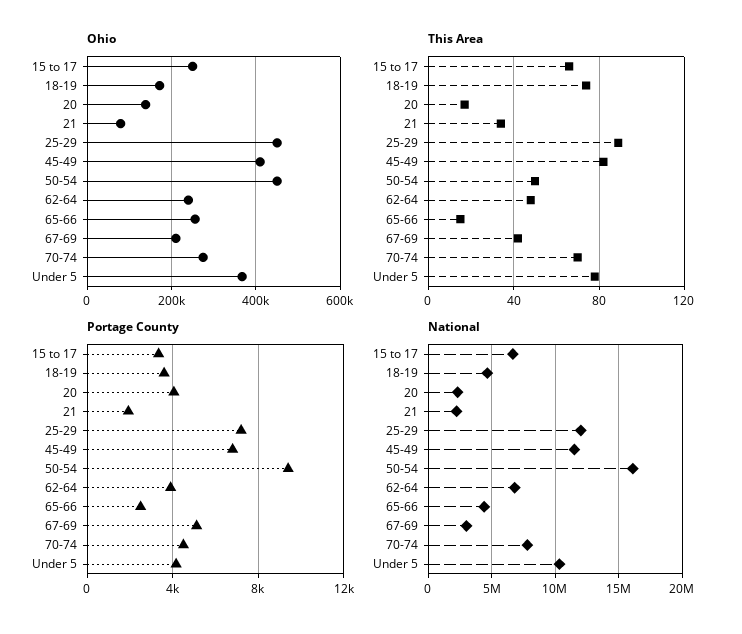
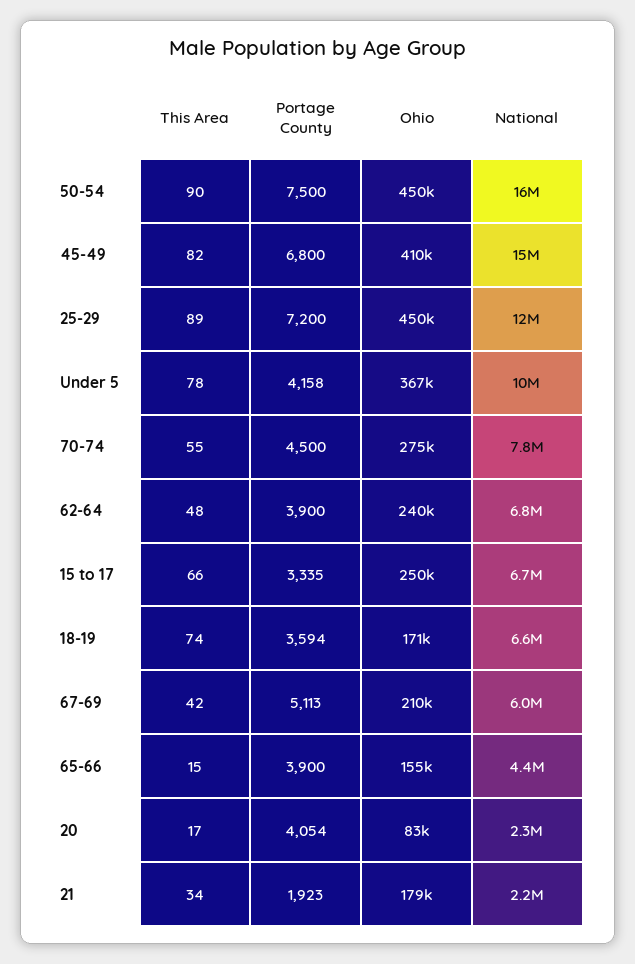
  {
    "Ohio": {
      "15 to 17": 250000,
      "18-19": 171000,
-     "20": 140000,
+     "20": 83000,
-     "21": 80000,
+     "21": 179000,
      "25-29": 450000,
      "45-49": 410000,
      "50-54": 450000,
      "62-64": 240000,
-     "65-66": 260000,
+     "65-66": 155000,
      "67-69": 210000,
      "70-74": 275000,
      "Under 5": 367000
    },
    "This Area": {
      "15 to 17": 66,
      "18-19": 74,
      "20": 17,
      "21": 34,
      "25-29": 89,
      "45-49": 82,
-     "50-54": 50,
+     "50-54": 90,
      "62-64": 48,
      "65-66": 15,
      "67-69": 42,
-     "70-74": 70,
+     "70-74": 55,
      "Under 5": 78
    },
    "Portage County": {
      "15 to 17": 3335,
      "18-19": 3594,
      "20": 4054,
      "21": 1923,
      "25-29": 7200,
      "45-49": 6800,
-     "50-54": 9500,
+     "50-54": 7500,
      "62-64": 3900,
-     "65-66": 2500,
+     "65-66": 3900,
      "67-69": 5113,
      "70-74": 4500,
      "Under 5": 4158
    },
    "National": {
      "15 to 17": 6700000,
-     "18-19": 4500000,
+     "18-19": 6600000,
      "20": 2300000,
      "21": 2200000,
      "25-29": 12000000,
-     "45-49": 11500000,
+     "45-49": 15000000,
      "50-54": 16000000,
      "62-64": 6800000,
      "65-66": 4400000,
-     "67-69": 3000000,
+     "67-69": 6000000,
      "70-74": 7800000,
      "Under 5": 10000000
    }
  }

